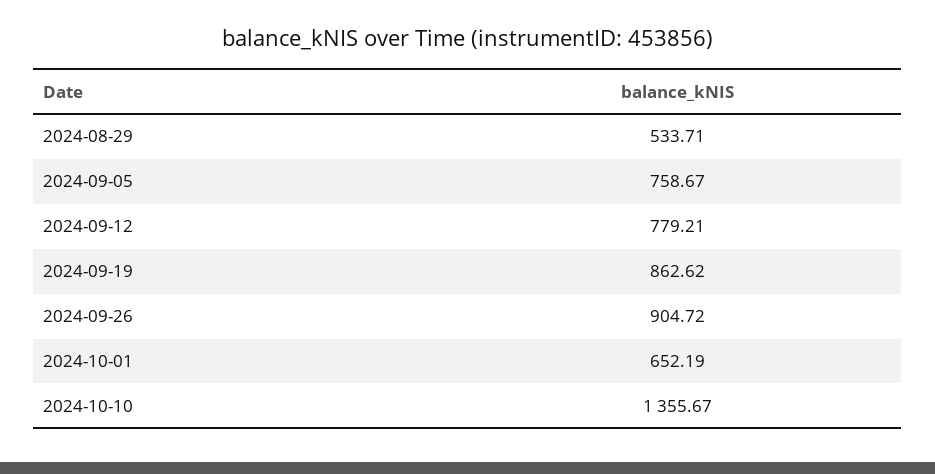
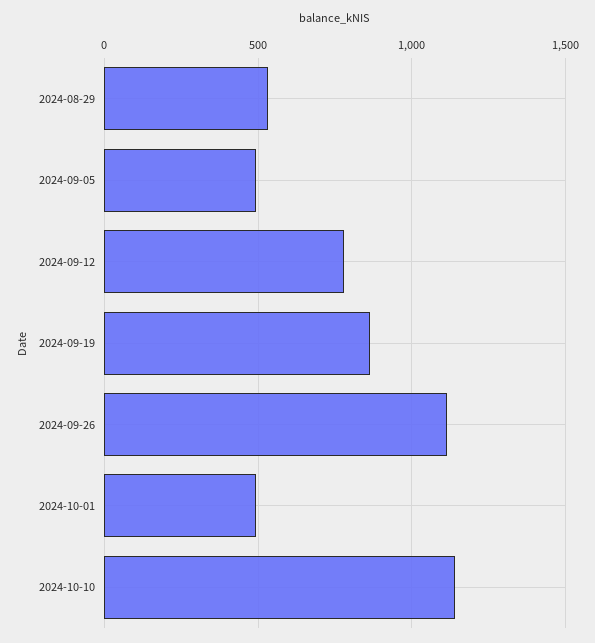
  {
    "2024-08-29": 533.71,
-   "2024-09-05": 758.67,
+   "2024-09-05": 500,
    "2024-09-12": 779.21,
    "2024-09-19": 862.62,
-   "2024-09-26": 904.72,
+   "2024-09-26": 1100,
-   "2024-10-01": 652.19,
+   "2024-10-01": 500,
-   "2024-10-10": 1355.67
+   "2024-10-10": 1150
  }

